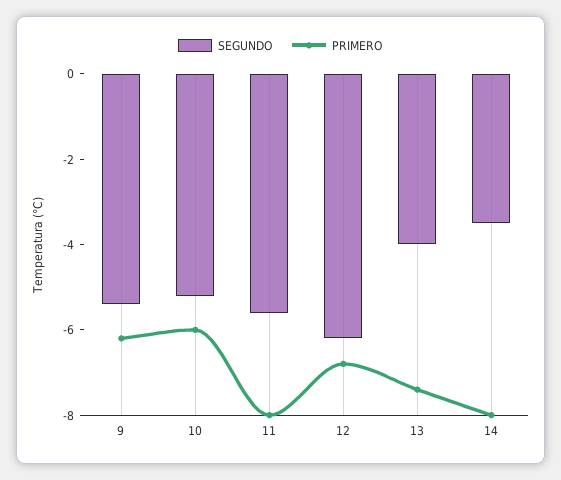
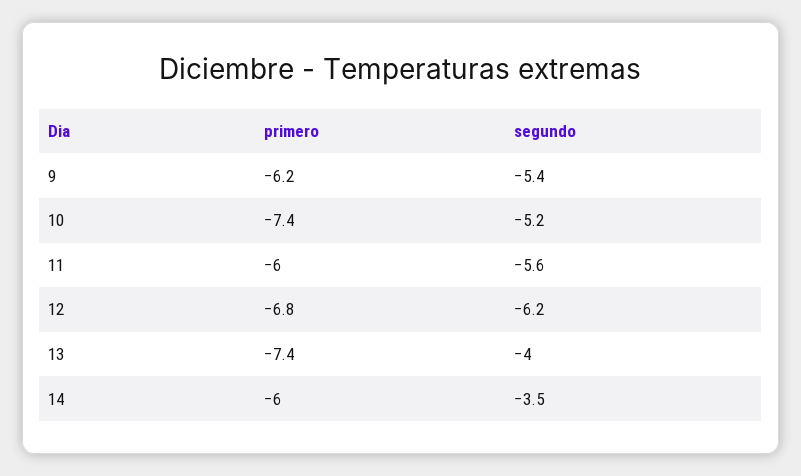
  {
    "SEGUNDO": {
      "9": -5.4,
      "10": -5.2,
      "11": -5.6,
      "12": -6.2,
      "13": -4,
      "14": -3.5
    },
    "PRIMERO": {
      "9": -6.2,
-     "10": -6,
+     "10": -7.4,
-     "11": -8,
+     "11": -6,
      "12": -6.8,
      "13": -7.4,
-     "14": -8
+     "14": -6
    }
  }

